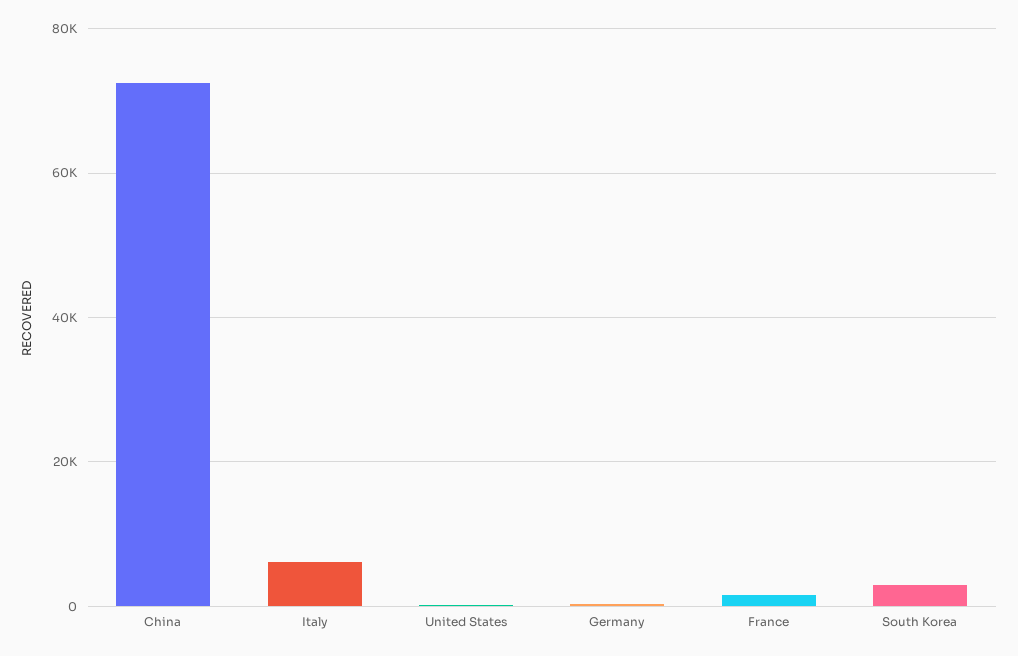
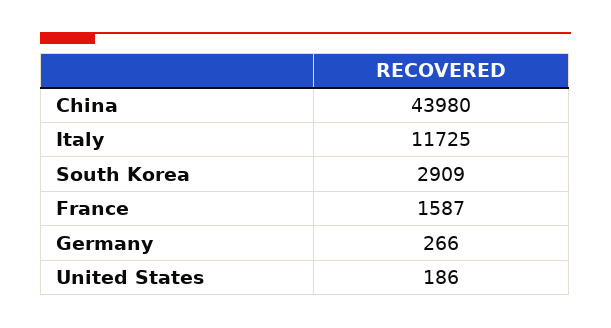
  {
-   "China": 72000,
+   "China": 43980,
-   "Italy": 6000,
+   "Italy": 11725,
    "United States": 186,
    "Germany": 266,
    "France": 1587,
    "South Korea": 2909
  }

